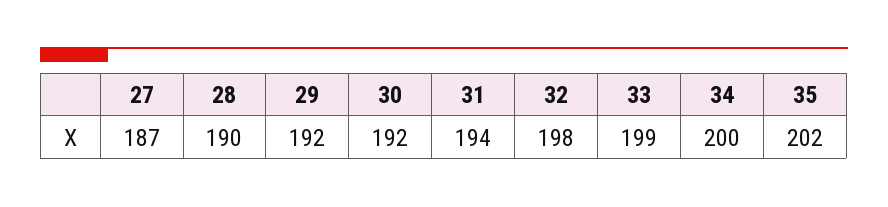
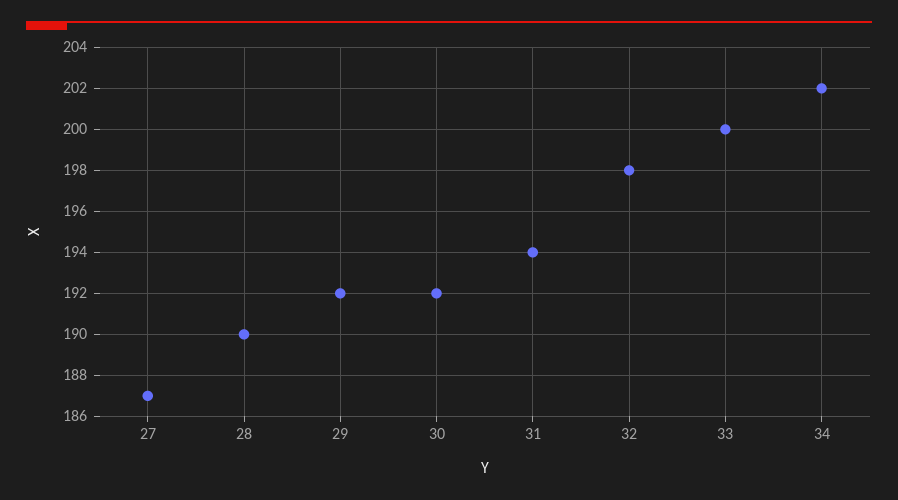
  {
    "27": 187,
    "28": 190,
    "29": 192,
    "30": 192,
    "31": 194,
    "32": 198,
-   "33": 199,
+   "33": 200,
-   "34": 200,
+   "34": 202
-   "35": 202
  }

